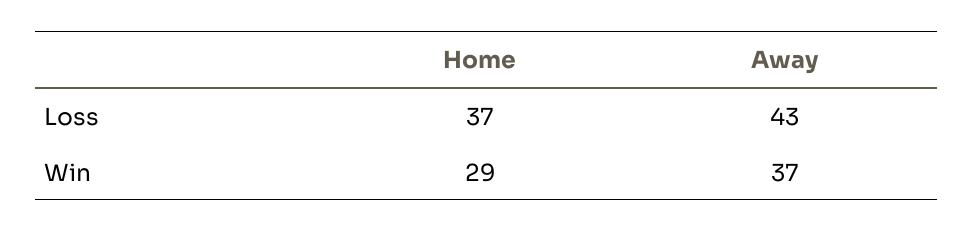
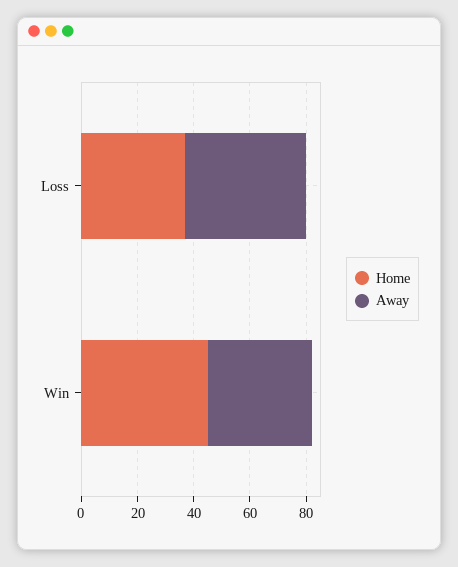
  {
    "Home": {
      "Loss": 37,
-     "Win": 29
+     "Win": 45
    },
    "Away": {
      "Loss": 43,
      "Win": 37
    }
  }

